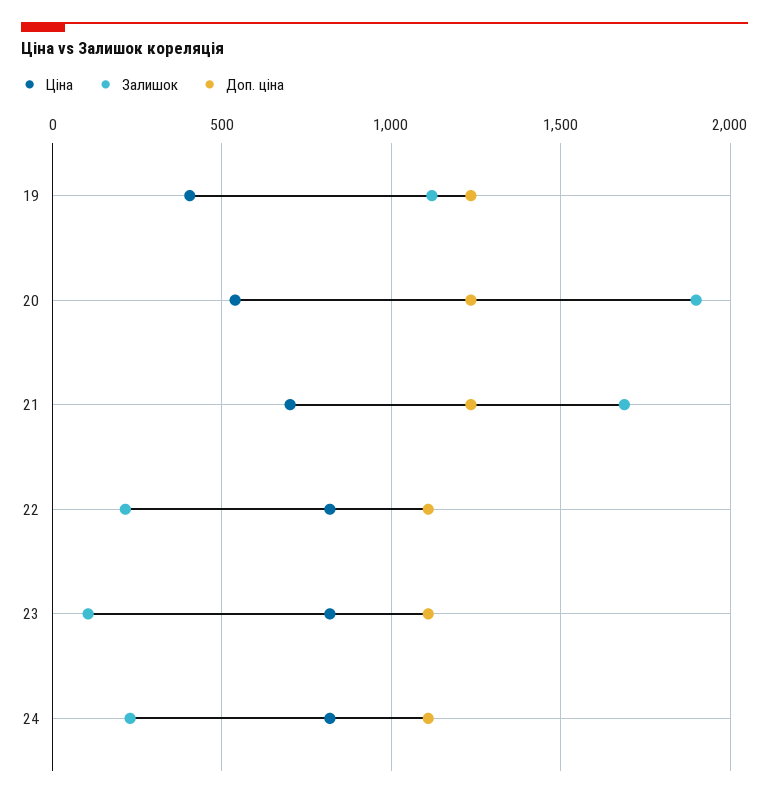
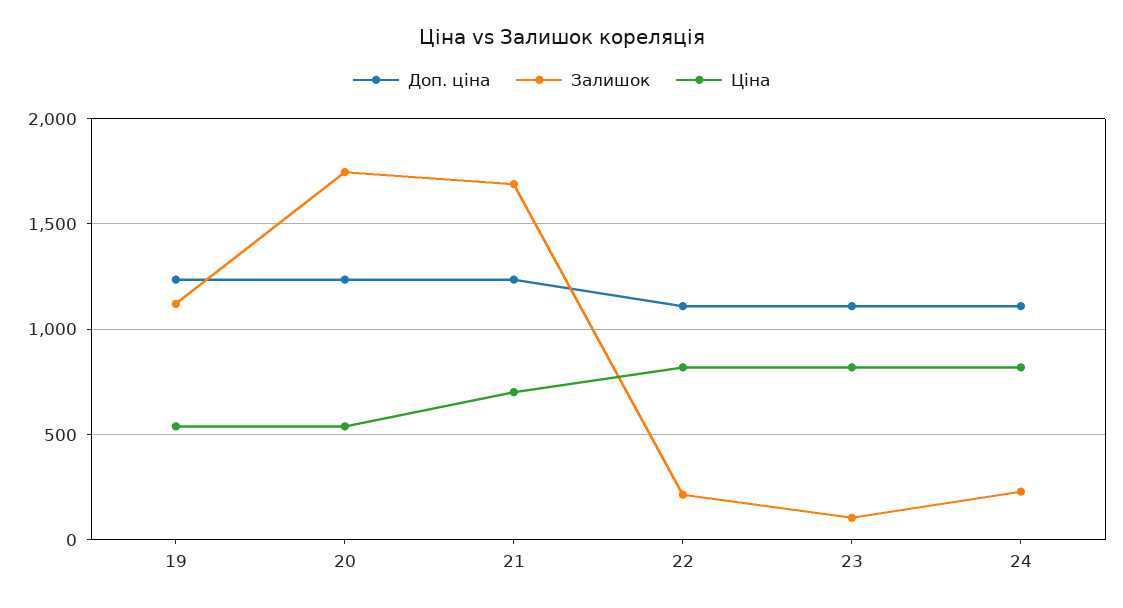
  {
    "Ціна": {
-     "19": 400,
+     "19": 550,
      "20": 550,
      "21": 700,
      "22": 800,
      "23": 800,
      "24": 800
    },
    "Залишок": {
      "19": 1100,
-     "20": 1900,
+     "20": 1750,
      "21": 1700,
      "22": 200,
      "23": 100,
      "24": 250
    },
    "Доп. ціна": {
      "19": 1250,
      "20": 1250,
      "21": 1250,
      "22": 1100,
      "23": 1100,
      "24": 1100
    }
  }

